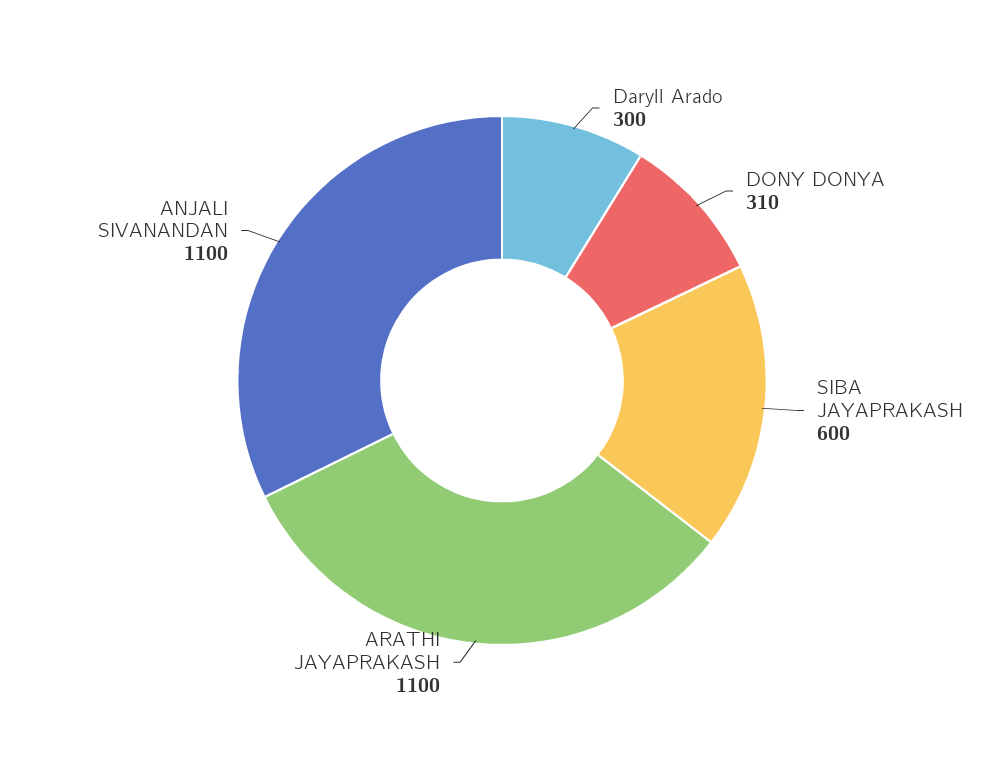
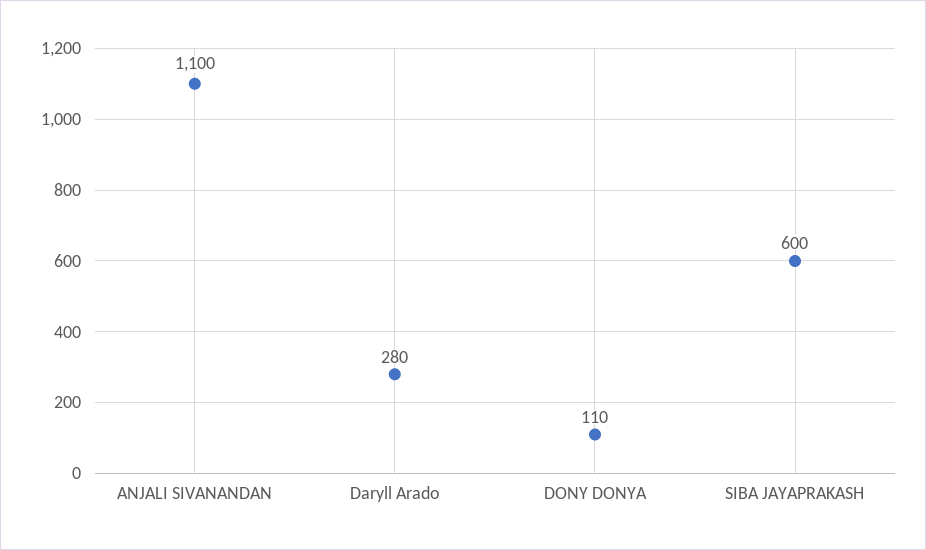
  {
-   "Daryll Arado": 300,
+   "Daryll Arado": 280,
-   "DONY DONYA": 310,
+   "DONY DONYA": 110,
    "SIBA JAYAPRAKASH": 600,
-   "ARATHI JAYAPRAKASH": 1100,
    "ANJALI SIVANANDAN": 1100
  }

